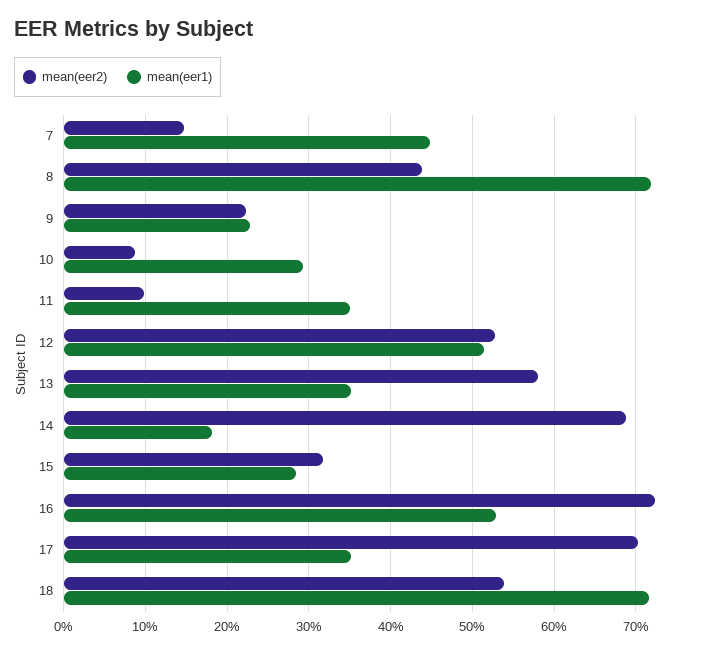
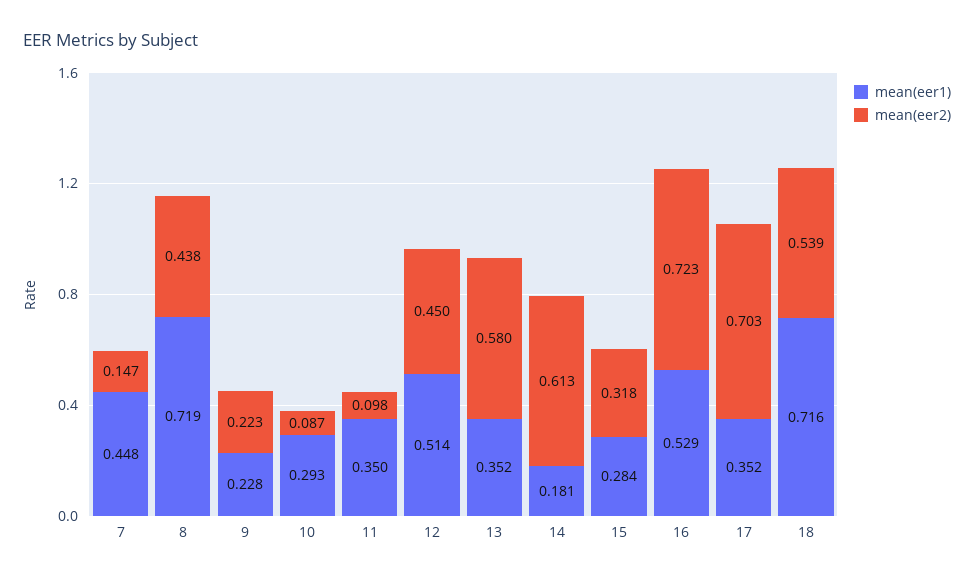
  {
    "mean(eer2)": {
      "7": 0.147,
      "8": 0.438,
      "9": 0.223,
      "10": 0.087,
      "11": 0.098,
-     "12": 0.53,
+     "12": 0.45,
      "13": 0.58,
-     "14": 0.69,
+     "14": 0.613,
      "15": 0.318,
      "16": 0.723,
      "17": 0.703,
      "18": 0.539
    },
    "mean(eer1)": {
      "7": 0.448,
      "8": 0.719,
      "9": 0.228,
      "10": 0.293,
      "11": 0.35,
      "12": 0.514,
      "13": 0.352,
      "14": 0.181,
      "15": 0.284,
      "16": 0.529,
      "17": 0.352,
      "18": 0.716
    }
  }

